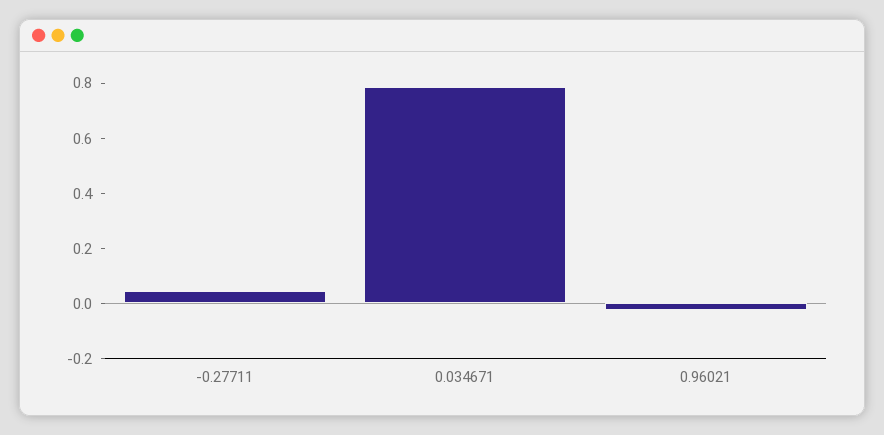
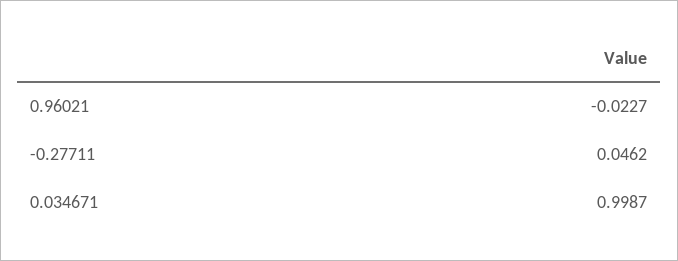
  {
    "-0.27711": 0.0462,
-   "0.034671": 0.8,
+   "0.034671": 0.9987,
    "0.96021": -0.0227
  }

